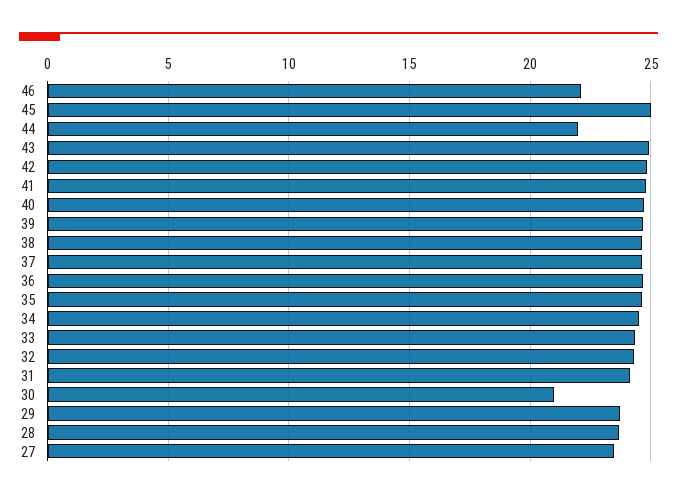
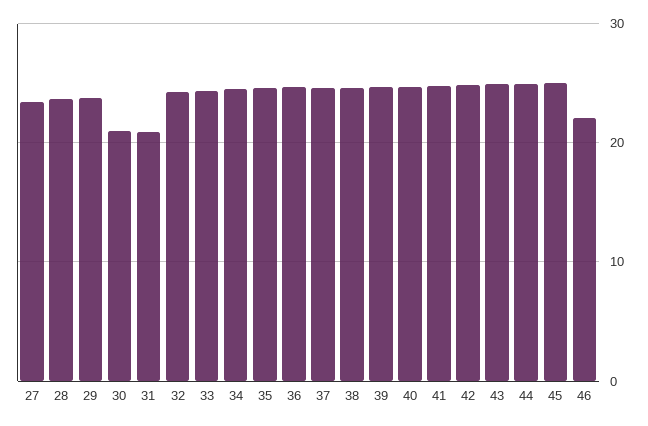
  {
    "46": 22,
    "45": 25,
-   "44": 22,
+   "44": 25,
    "43": 25,
    "42": 25,
    "41": 25,
    "40": 24.5,
    "39": 24.5,
    "38": 24.5,
    "37": 24.5,
    "36": 24.5,
    "35": 24.5,
    "34": 24.5,
    "33": 24.5,
    "32": 24.5,
-   "31": 24,
+   "31": 21,
    "30": 21,
    "29": 23.5,
    "28": 23.5,
    "27": 23.5
  }

